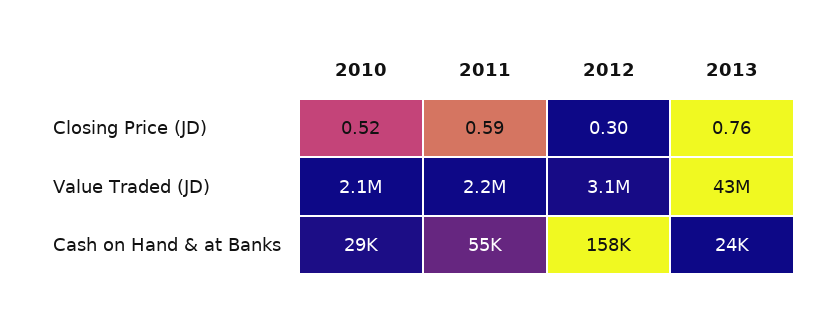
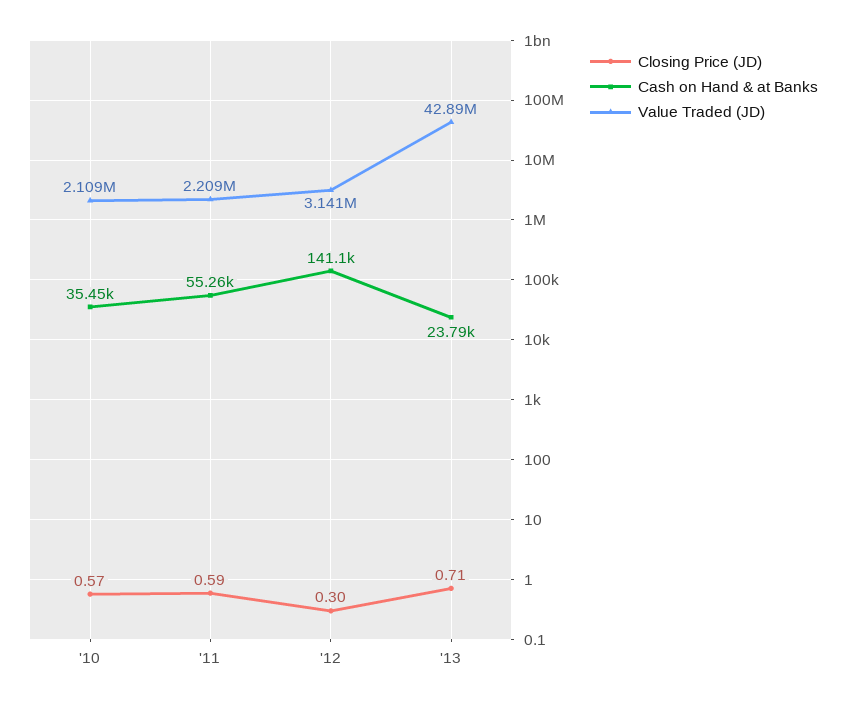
  {
    "Closing Price (JD)": {
-     "2010": 0.52,
+     "2010": 0.57,
      "2011": 0.59,
      "2012": 0.3,
-     "2013": 0.76
+     "2013": 0.71
    },
    "Value Traded (JD)": {
      "2010": 2109000,
      "2011": 2209000,
      "2012": 3141000,
      "2013": 42890000
    },
    "Cash on Hand & at Banks": {
-     "2010": 29000,
+     "2010": 35450,
      "2011": 55260,
-     "2012": 158000,
+     "2012": 141100,
      "2013": 23790
    }
  }

